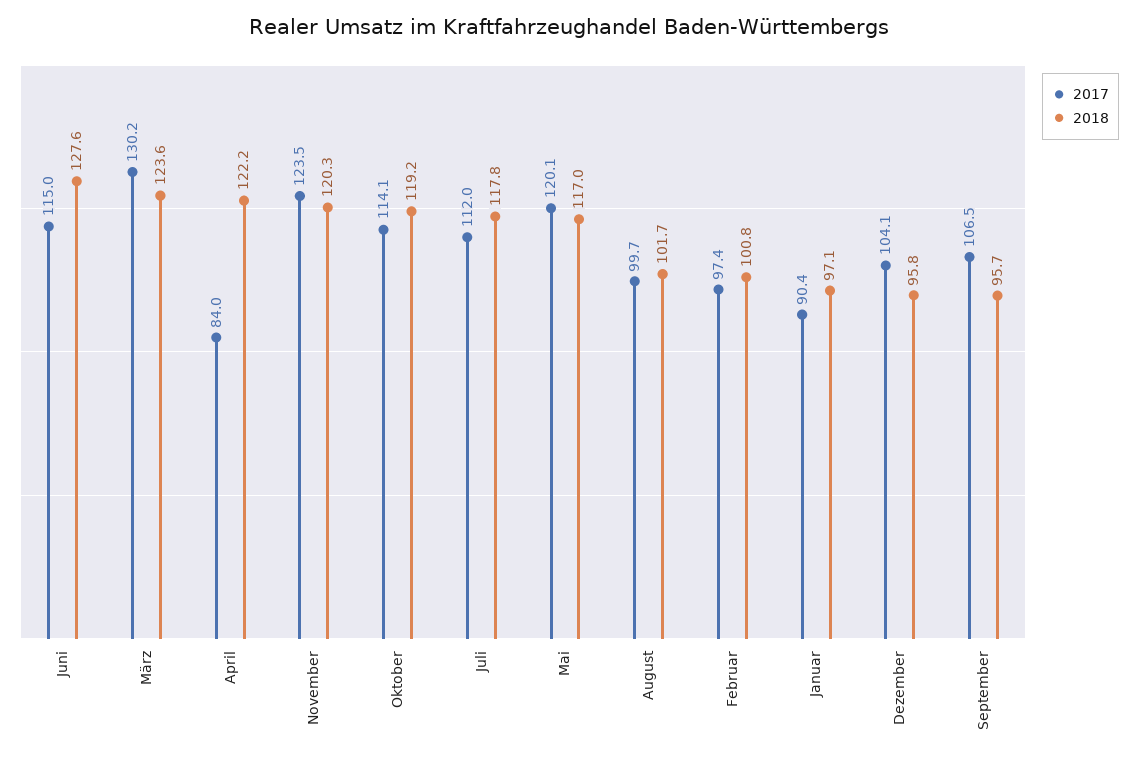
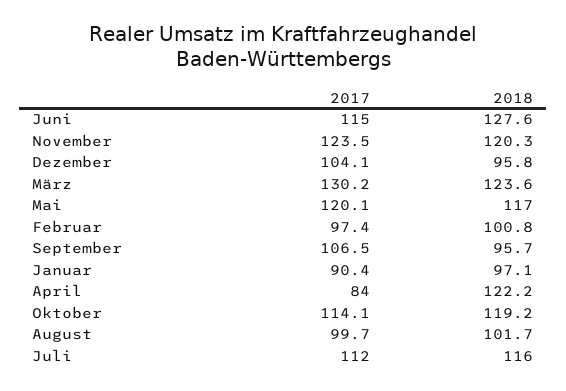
  {
    "2017": {
      "Juni": 115,
      "März": 130.2,
      "April": 84,
      "November": 123.5,
      "Oktober": 114.1,
      "Juli": 112,
      "Mai": 120.1,
      "August": 99.7,
      "Februar": 97.4,
      "Januar": 90.4,
      "Dezember": 104.1,
      "September": 106.5
    },
    "2018": {
      "Juni": 127.6,
      "März": 123.6,
      "April": 122.2,
      "November": 120.3,
      "Oktober": 119.2,
-     "Juli": 117.8,
+     "Juli": 116,
      "Mai": 117,
      "August": 101.7,
      "Februar": 100.8,
      "Januar": 97.1,
      "Dezember": 95.8,
      "September": 95.7
    }
  }

